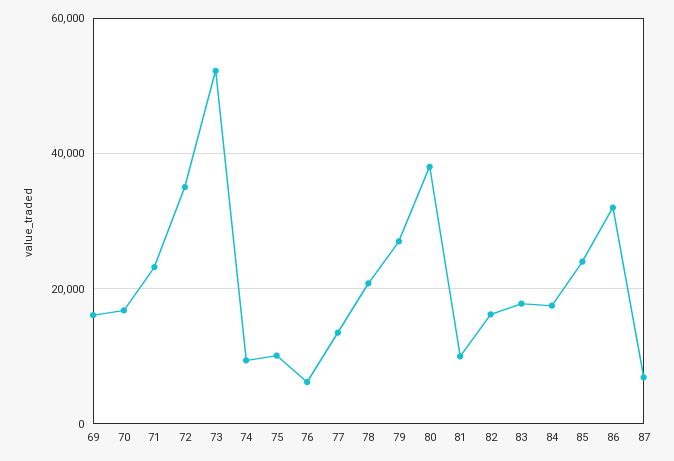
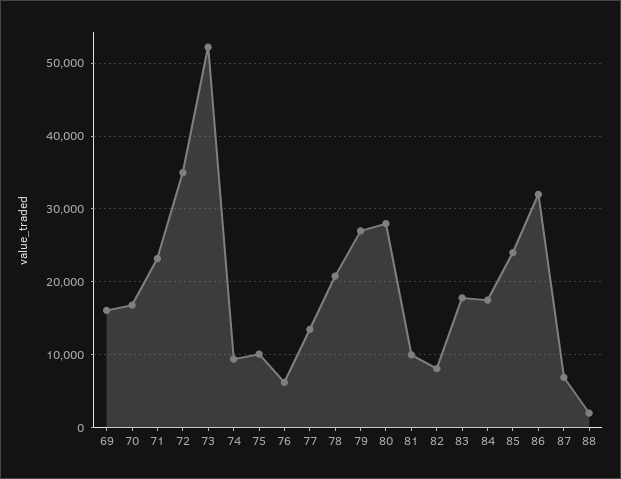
  {
    "69": 16000,
    "70": 17000,
    "71": 23000,
    "72": 35000,
    "73": 52000,
    "74": 9000,
    "75": 10000,
    "76": 6000,
    "77": 14000,
    "78": 21000,
    "79": 27000,
-   "80": 38000,
+   "80": 28000,
    "81": 10000,
-   "82": 16000,
+   "82": 8000,
    "83": 18000,
    "84": 18000,
    "85": 24000,
    "86": 32000,
-   "87": 7000
+   "87": 7000,
+   "88": 2000
  }

